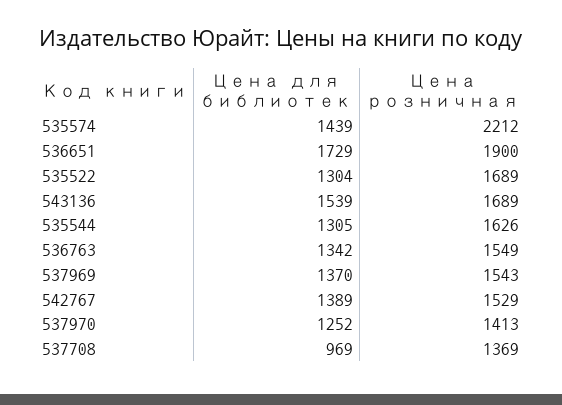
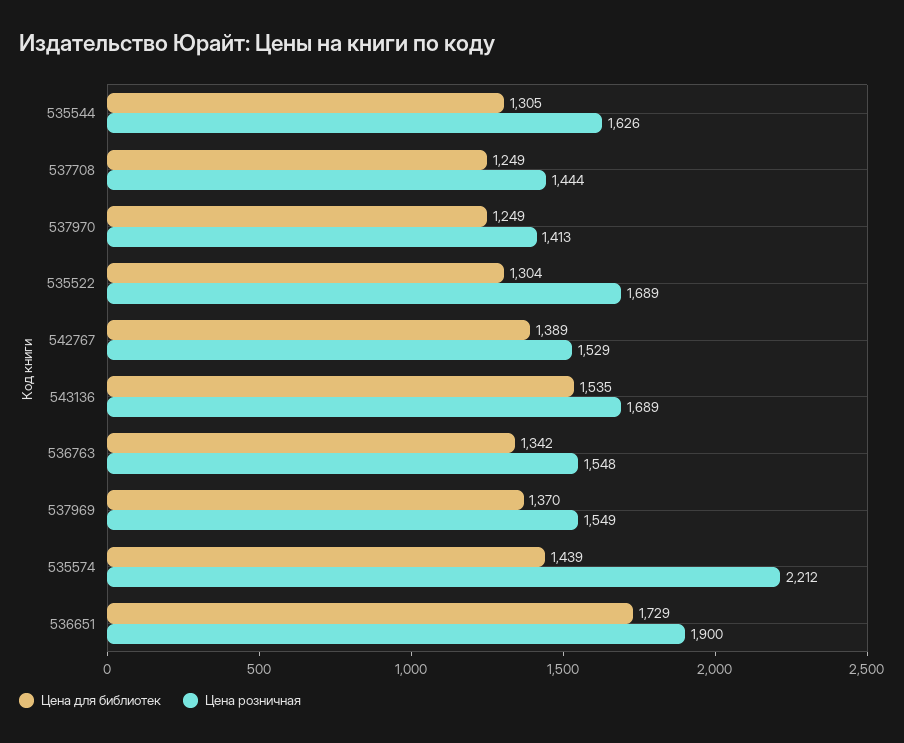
  {
    "Цена для библиотек": {
      "535574": 1439,
      "536651": 1729,
      "535522": 1304,
-     "543136": 1539,
+     "543136": 1535,
      "535544": 1305,
      "536763": 1342,
      "537969": 1370,
      "542767": 1389,
-     "537970": 1252,
+     "537970": 1249,
-     "537708": 969
+     "537708": 1249
    },
    "Цена розничная": {
      "535574": 2212,
      "536651": 1900,
      "535522": 1689,
      "543136": 1689,
      "535544": 1626,
-     "536763": 1549,
+     "536763": 1548,
-     "537969": 1543,
+     "537969": 1549,
      "542767": 1529,
      "537970": 1413,
-     "537708": 1369
+     "537708": 1444
    }
  }

